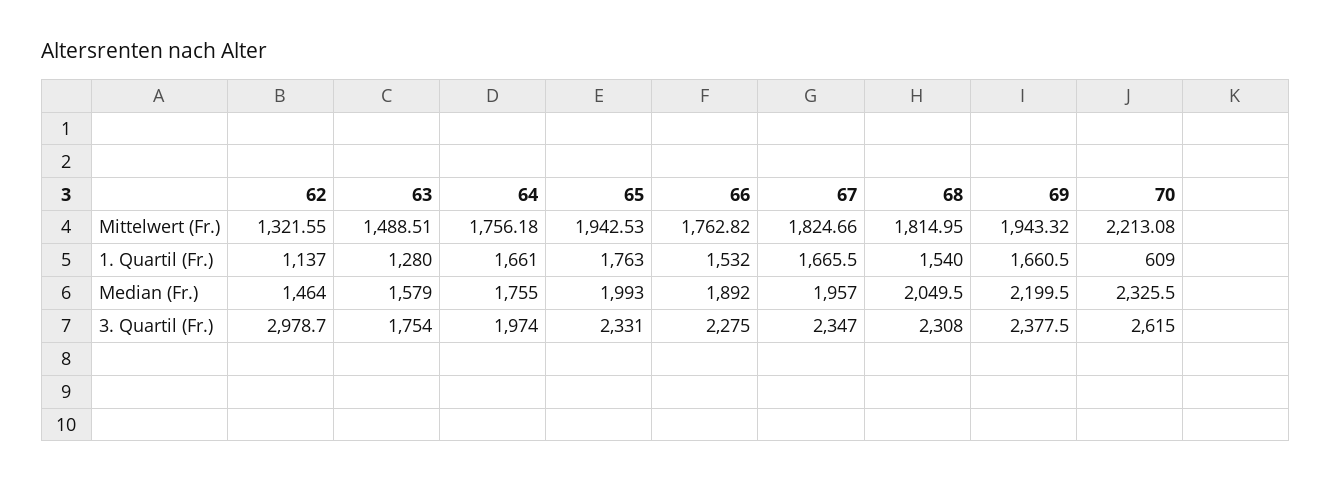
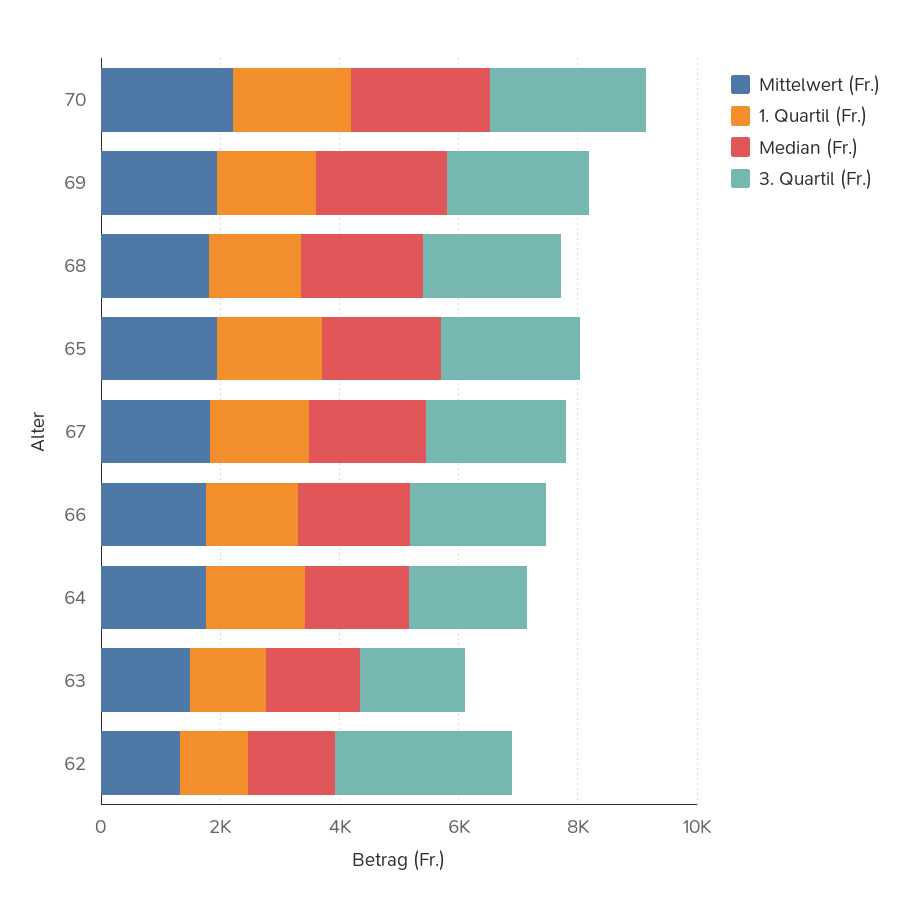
  {
    "Mittelwert (Fr.)": {
      "62": 1321.55,
      "63": 1488.51,
      "64": 1756.18,
      "65": 1942.53,
      "66": 1762.82,
      "67": 1824.66,
      "68": 1814.95,
      "69": 1943.32,
      "70": 2213.08
    },
    "1. Quartil (Fr.)": {
      "62": 1137,
      "63": 1280,
      "64": 1661,
      "65": 1763,
      "66": 1532,
      "67": 1665.5,
      "68": 1540,
      "69": 1660.5,
-     "70": 609
+     "70": 2000
    },
    "Median (Fr.)": {
      "62": 1464,
      "63": 1579,
      "64": 1755,
      "65": 1993,
      "66": 1892,
      "67": 1957,
      "68": 2049.5,
      "69": 2199.5,
      "70": 2325.5
    },
    "3. Quartil (Fr.)": {
      "62": 2978.7,
      "63": 1754,
      "64": 1974,
      "65": 2331,
      "66": 2275,
      "67": 2347,
      "68": 2308,
      "69": 2377.5,
      "70": 2615
    }
  }

